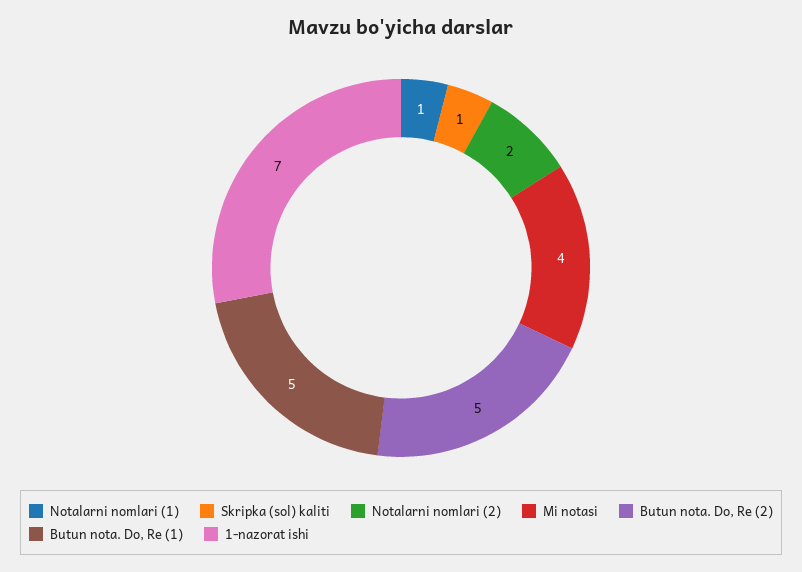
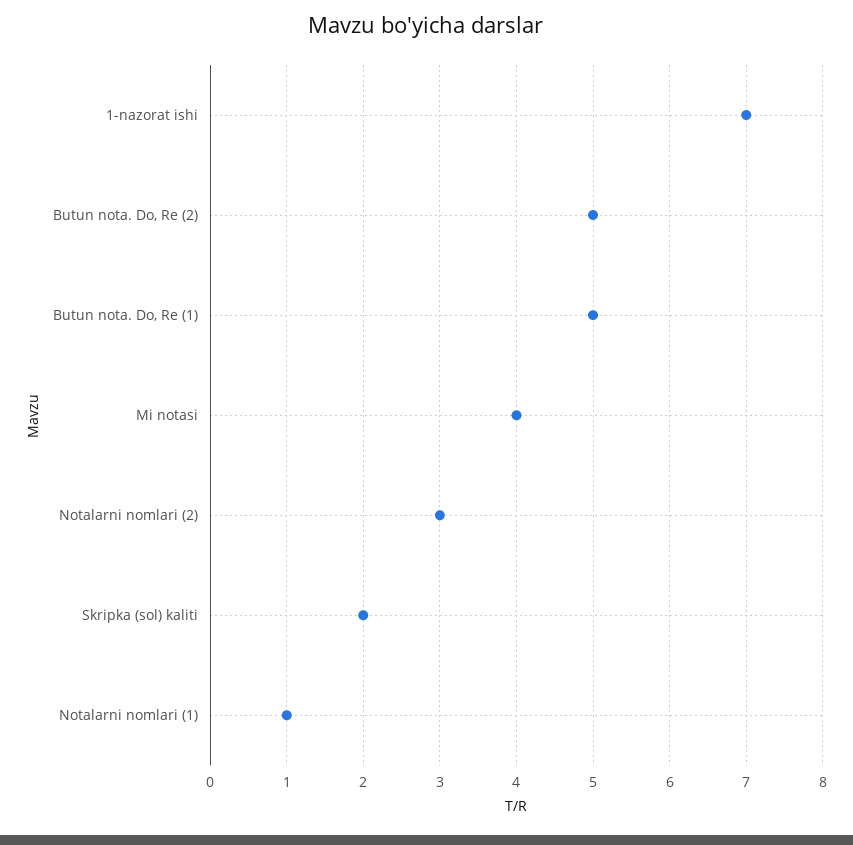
  {
    "Notalarni nomlari (1)": 1,
-   "Skripka (sol) kaliti": 1,
+   "Skripka (sol) kaliti": 2,
-   "Notalarni nomlari (2)": 2,
+   "Notalarni nomlari (2)": 3,
    "Mi notasi": 4,
    "Butun nota. Do, Re (2)": 5,
    "Butun nota. Do, Re (1)": 5,
    "1-nazorat ishi": 7
  }

